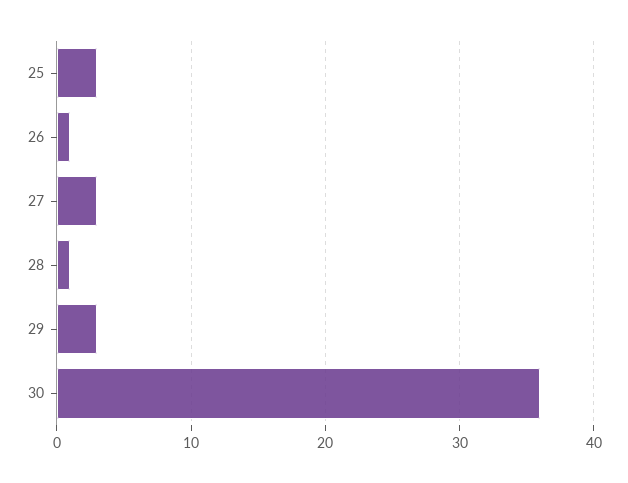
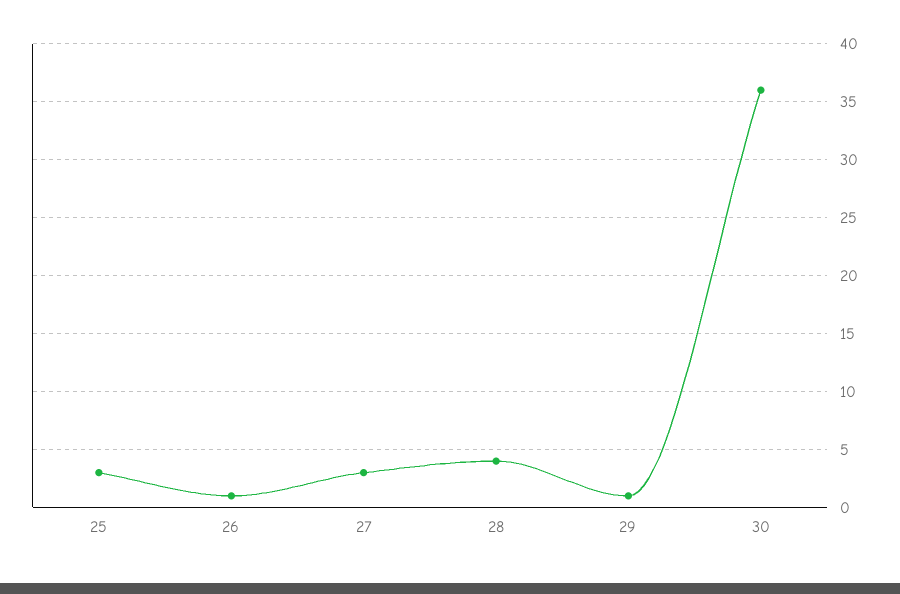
  {
    "25": 3,
    "26": 1,
    "27": 3,
-   "28": 1,
+   "28": 4,
-   "29": 3,
+   "29": 1,
    "30": 36
  }

